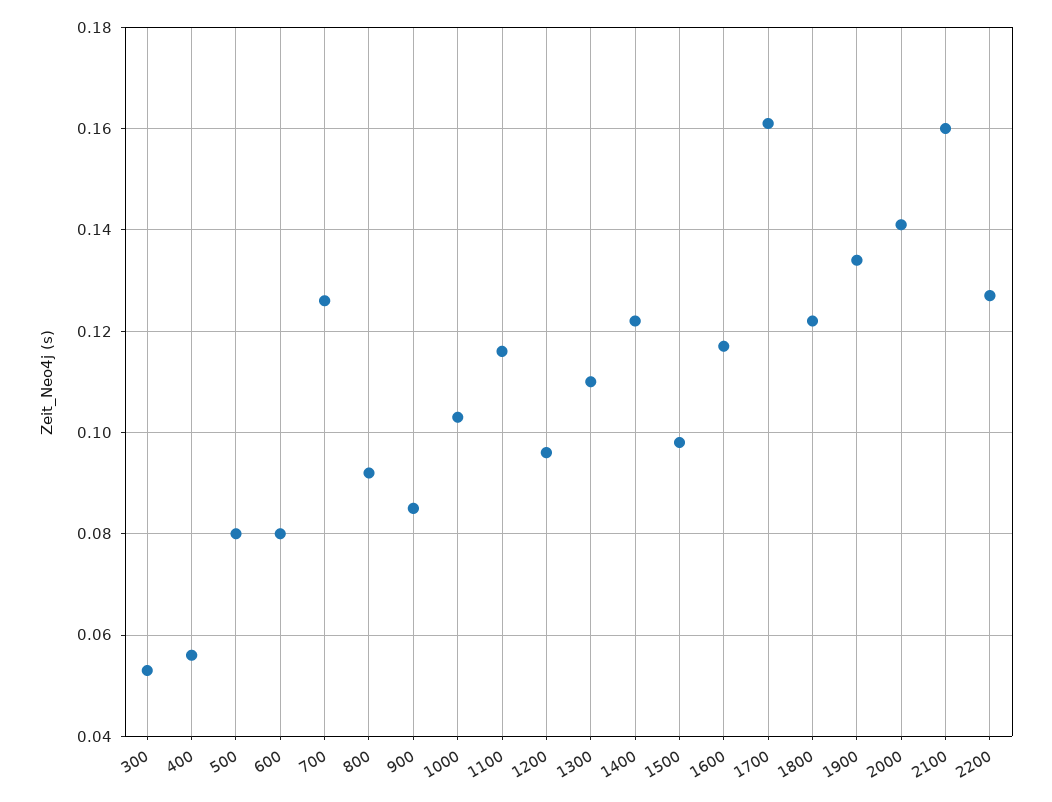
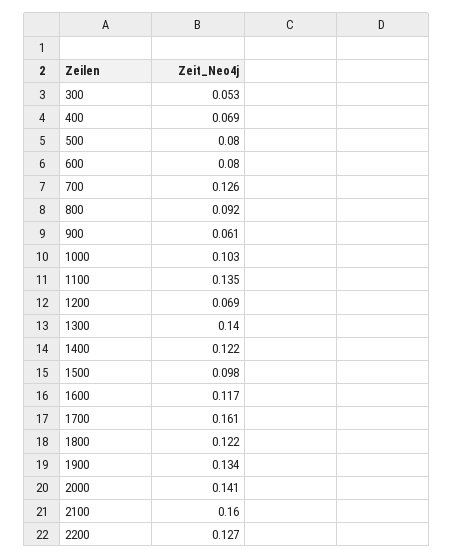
  {
    "300": 0.053,
-   "400": 0.055,
+   "400": 0.069,
    "500": 0.08,
    "600": 0.08,
    "700": 0.126,
    "800": 0.092,
-   "900": 0.085,
+   "900": 0.061,
    "1000": 0.103,
-   "1100": 0.115,
+   "1100": 0.135,
-   "1200": 0.095,
+   "1200": 0.069,
-   "1300": 0.11,
+   "1300": 0.14,
    "1400": 0.122,
    "1500": 0.098,
    "1600": 0.117,
    "1700": 0.161,
    "1800": 0.122,
    "1900": 0.134,
    "2000": 0.141,
    "2100": 0.16,
    "2200": 0.127
  }

